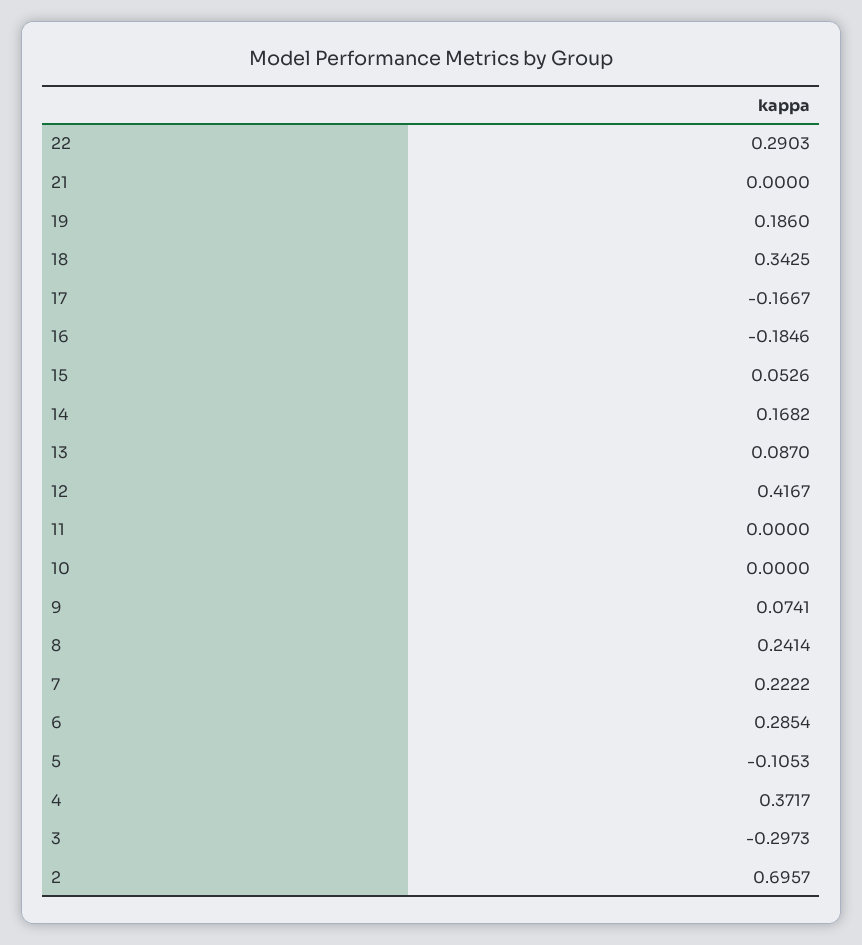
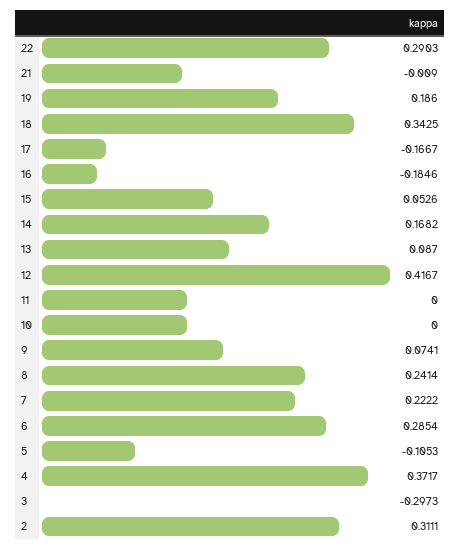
  {
    "22": 0.2903,
-   "21": 0,
+   "21": -0.009,
    "19": 0.186,
    "18": 0.3425,
    "17": -0.1667,
    "16": -0.1846,
    "15": 0.0526,
    "14": 0.1682,
    "13": 0.087,
    "12": 0.4167,
    "11": 0,
    "10": 0,
    "9": 0.0741,
    "8": 0.2414,
    "7": 0.2222,
    "6": 0.2854,
    "5": -0.1053,
    "4": 0.3717,
    "3": -0.2973,
-   "2": 0.6957
+   "2": 0.3111
  }

